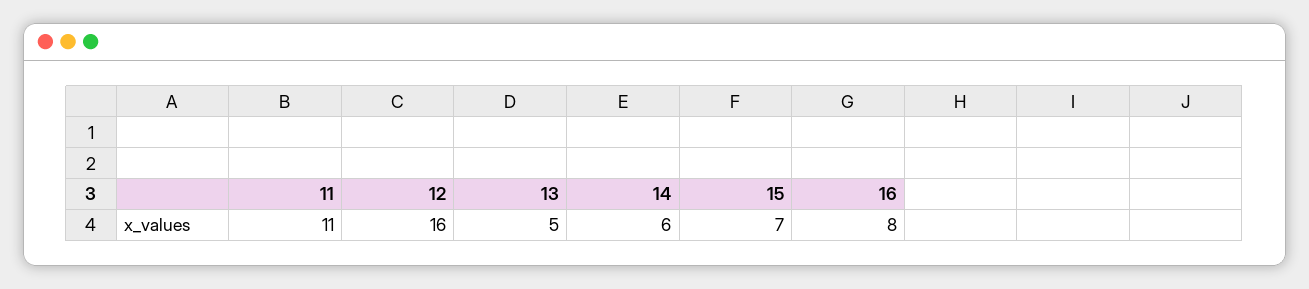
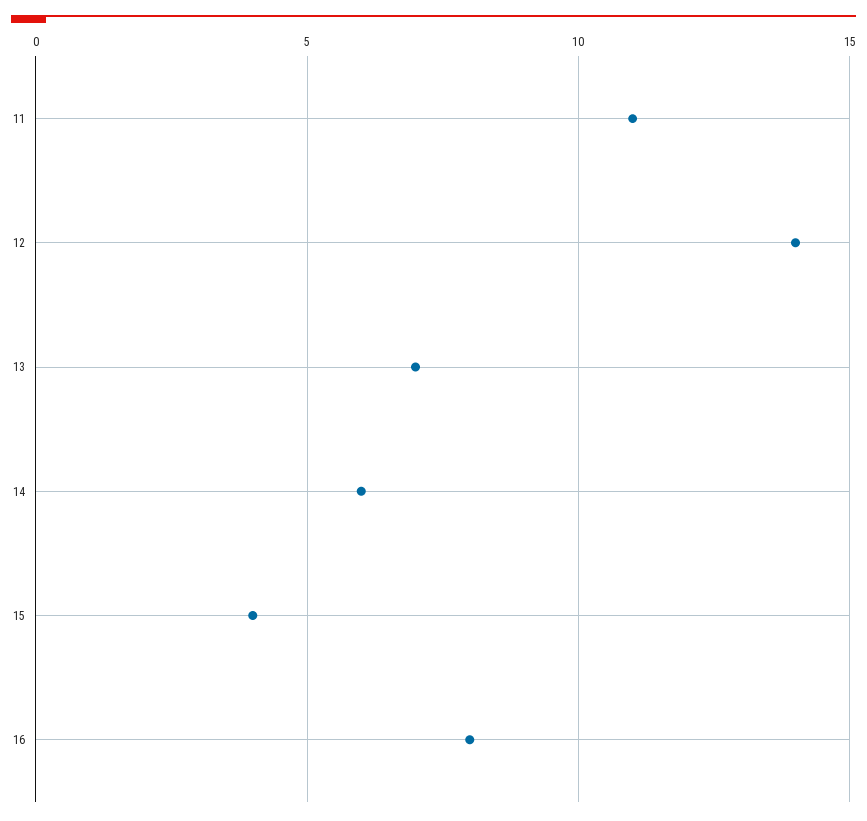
  {
    "11": 11,
-   "12": 16,
+   "12": 14,
-   "13": 5,
+   "13": 7,
    "14": 6,
-   "15": 7,
+   "15": 4,
    "16": 8
  }

